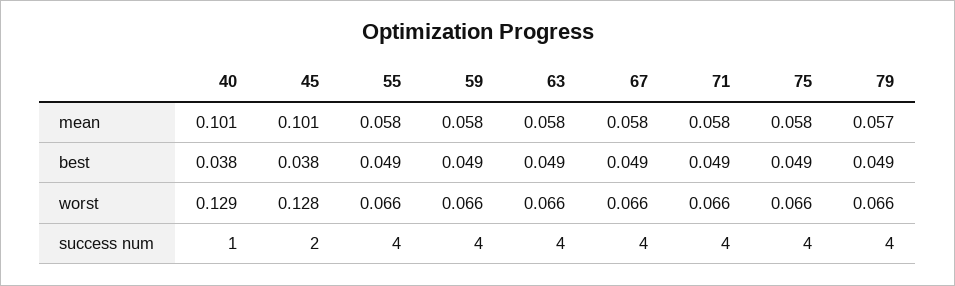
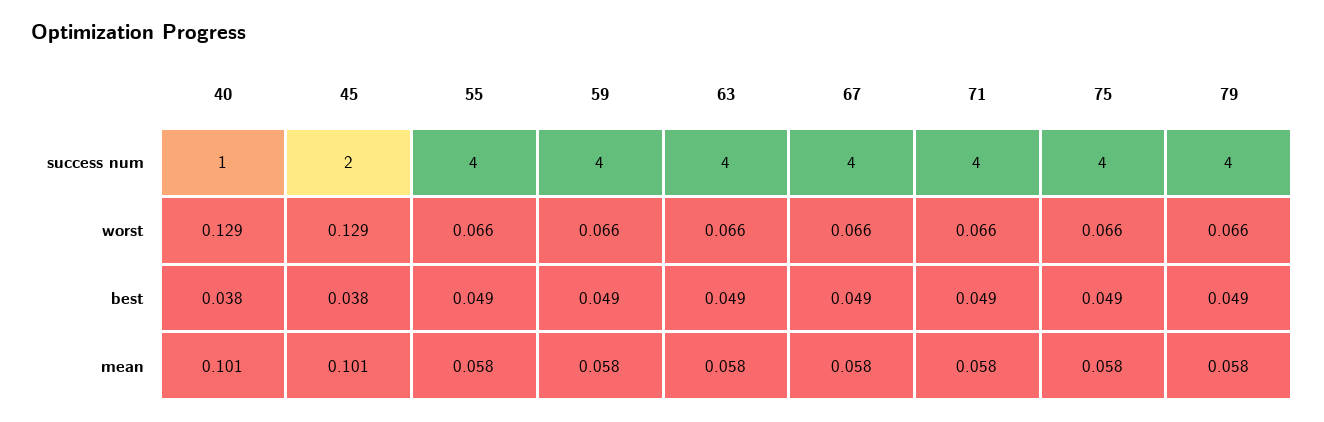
  {
    "40": {
      "mean": 0.101,
      "best": 0.038,
      "worst": 0.129,
      "success num": 1
    },
    "45": {
      "mean": 0.101,
      "best": 0.038,
-     "worst": 0.128,
+     "worst": 0.129,
      "success num": 2
    },
    "55": {
      "mean": 0.058,
      "best": 0.049,
      "worst": 0.066,
      "success num": 4
    },
    "59": {
      "mean": 0.058,
      "best": 0.049,
      "worst": 0.066,
      "success num": 4
    },
    "63": {
      "mean": 0.058,
      "best": 0.049,
      "worst": 0.066,
      "success num": 4
    },
    "67": {
      "mean": 0.058,
      "best": 0.049,
      "worst": 0.066,
      "success num": 4
    },
    "71": {
      "mean": 0.058,
      "best": 0.049,
      "worst": 0.066,
      "success num": 4
    },
    "75": {
      "mean": 0.058,
      "best": 0.049,
      "worst": 0.066,
      "success num": 4
    },
    "79": {
-     "mean": 0.057,
+     "mean": 0.058,
      "best": 0.049,
      "worst": 0.066,
      "success num": 4
    }
  }

